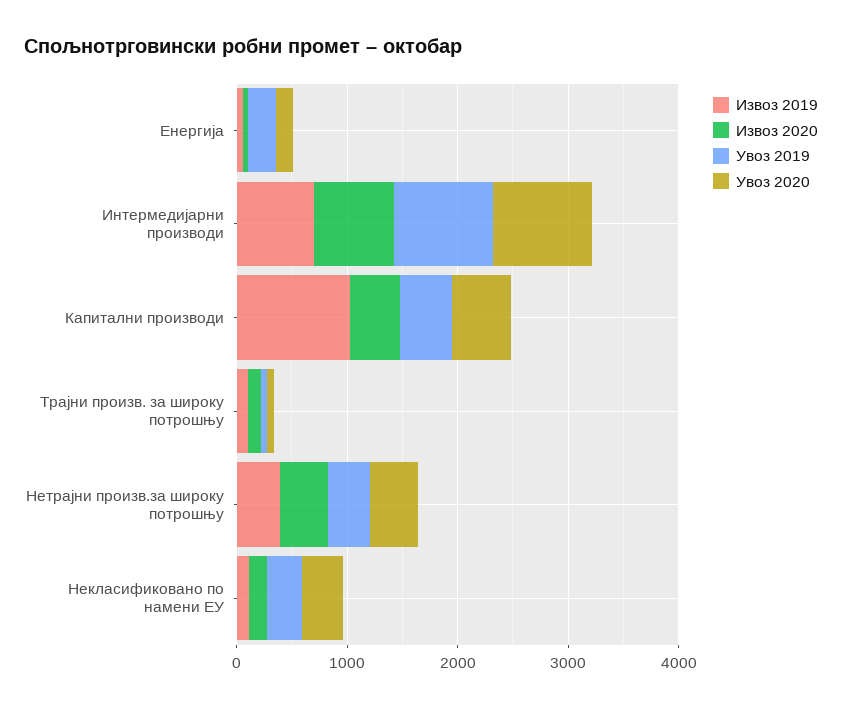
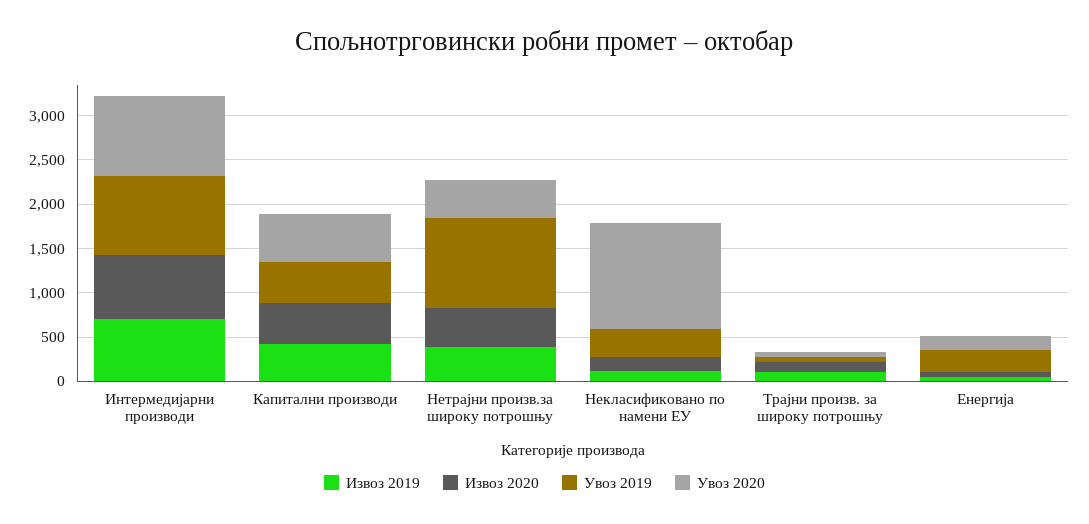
  {
    "Извоз 2019": {
      "Енергија": 100,
      "Интермедијарни производи": 700,
-     "Капитални производи": 1000,
+     "Капитални производи": 400,
      "Трајни произв. за широку потрошњу": 100,
      "Нетрајни произв.за широку потрошњу": 400,
      "Некласификовано по намени ЕУ": 100
    },
    "Извоз 2020": {
      "Енергија": 0,
      "Интермедијарни производи": 700,
      "Капитални производи": 500,
      "Трајни произв. за широку потрошњу": 100,
      "Нетрајни произв.за широку потрошњу": 400,
      "Некласификовано по намени ЕУ": 200
    },
    "Увоз 2019": {
      "Енергија": 300,
      "Интермедијарни производи": 900,
      "Капитални производи": 500,
      "Трајни произв. за широку потрошњу": 0,
-     "Нетрајни произв.за широку потрошњу": 400,
+     "Нетрајни произв.за широку потрошњу": 1000,
      "Некласификовано по намени ЕУ": 300
    },
    "Увоз 2020": {
      "Енергија": 200,
      "Интермедијарни производи": 900,
      "Капитални производи": 500,
      "Трајни произв. за широку потрошњу": 100,
      "Нетрајни произв.за широку потрошњу": 400,
-     "Некласификовано по намени ЕУ": 400
+     "Некласификовано по намени ЕУ": 1200
    }
  }

